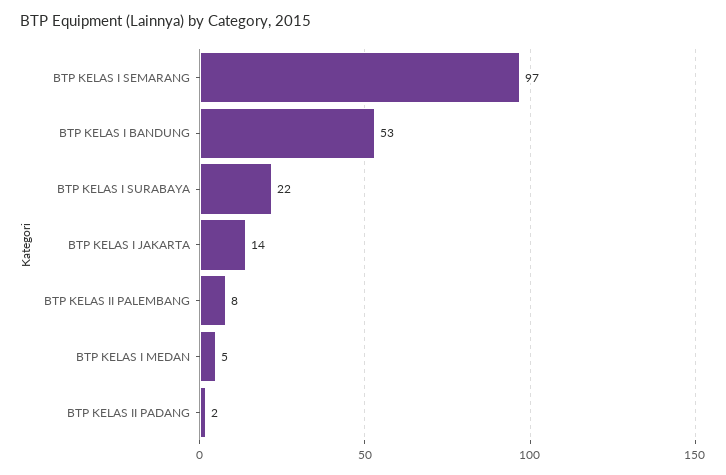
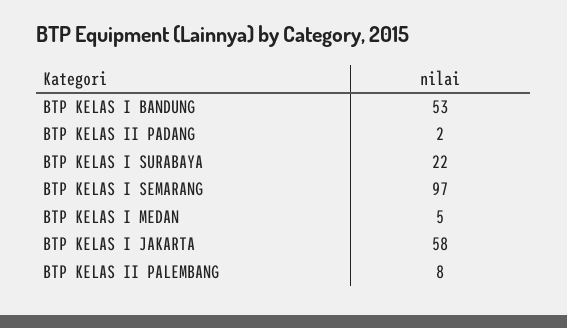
  {
    "BTP KELAS I SEMARANG": 97,
    "BTP KELAS I BANDUNG": 53,
    "BTP KELAS I SURABAYA": 22,
-   "BTP KELAS I JAKARTA": 14,
+   "BTP KELAS I JAKARTA": 58,
    "BTP KELAS II PALEMBANG": 8,
    "BTP KELAS I MEDAN": 5,
    "BTP KELAS II PADANG": 2
  }

